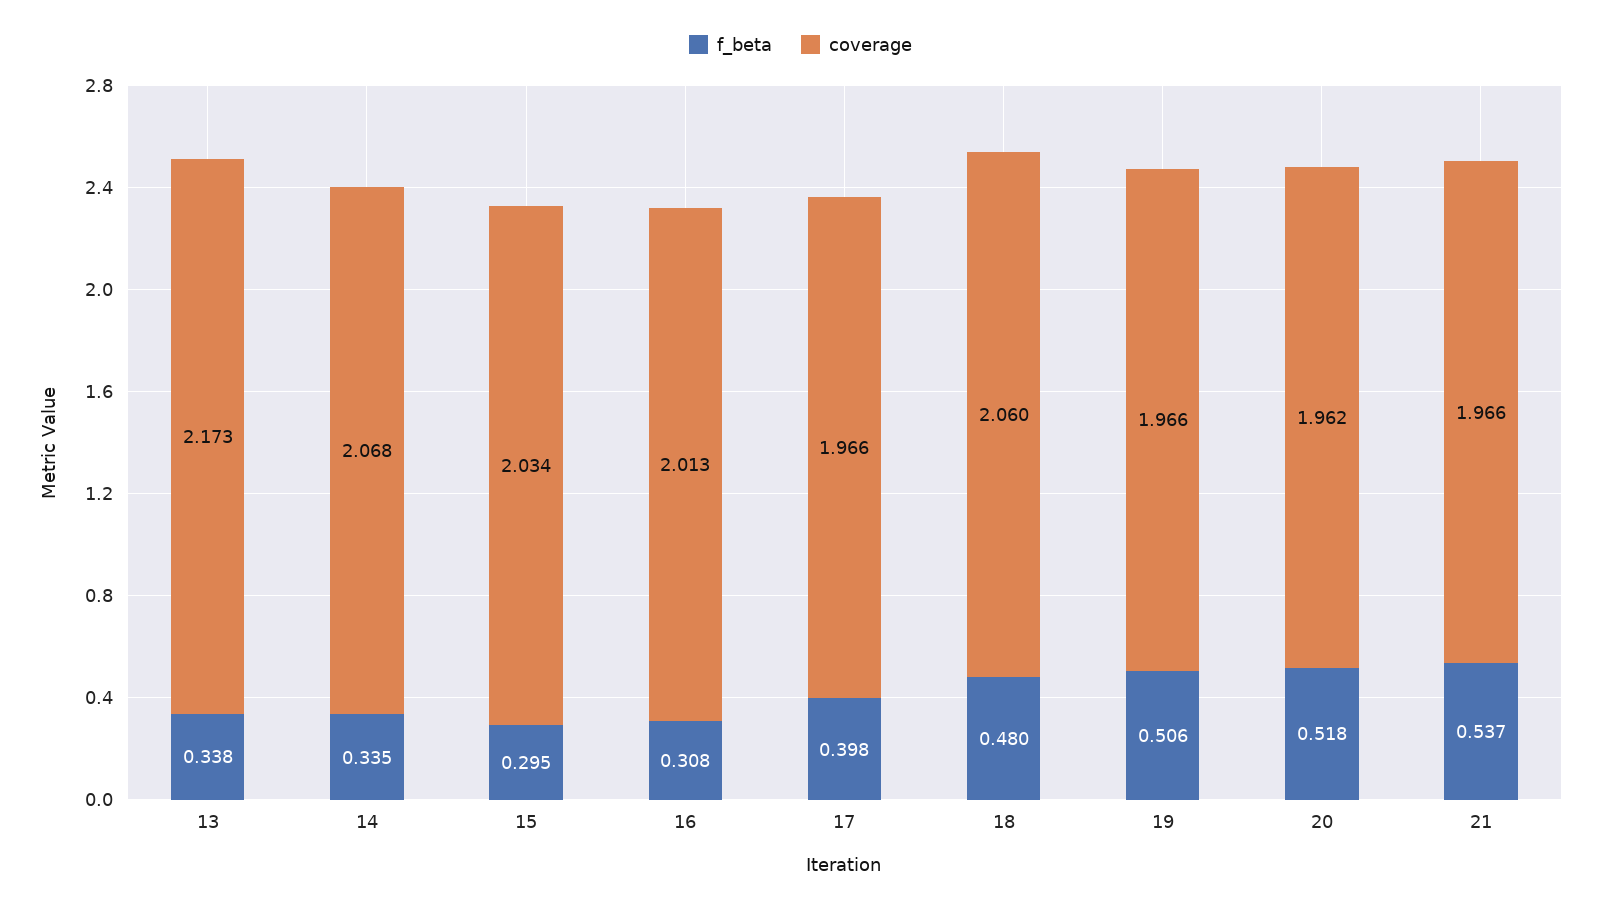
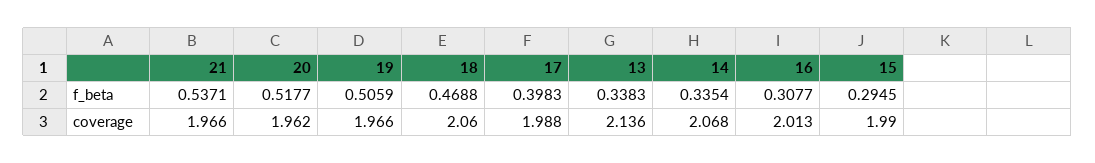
  {
    "f_beta": {
      "13": 0.3383,
      "14": 0.3354,
      "15": 0.2945,
      "16": 0.3077,
      "17": 0.3983,
-     "18": 0.48,
+     "18": 0.4688,
      "19": 0.5059,
      "20": 0.5177,
      "21": 0.5371
    },
    "coverage": {
-     "13": 2.173,
+     "13": 2.136,
      "14": 2.068,
-     "15": 2.034,
+     "15": 1.99,
      "16": 2.013,
-     "17": 1.966,
+     "17": 1.988,
      "18": 2.06,
      "19": 1.966,
      "20": 1.962,
      "21": 1.966
    }
  }

